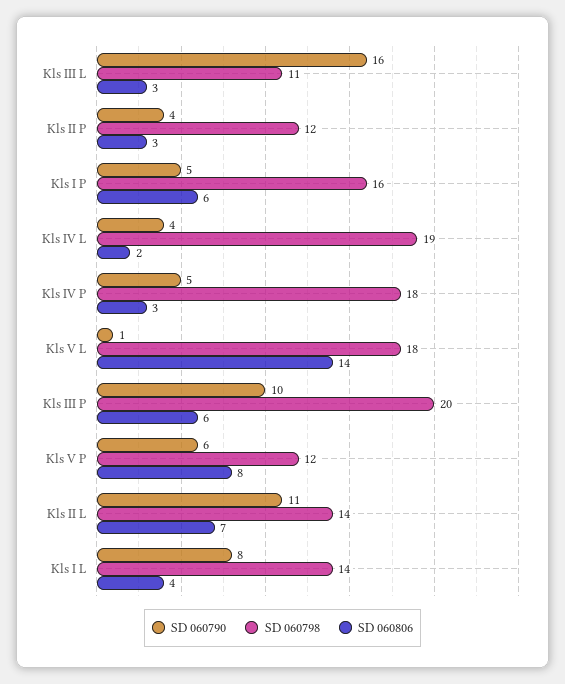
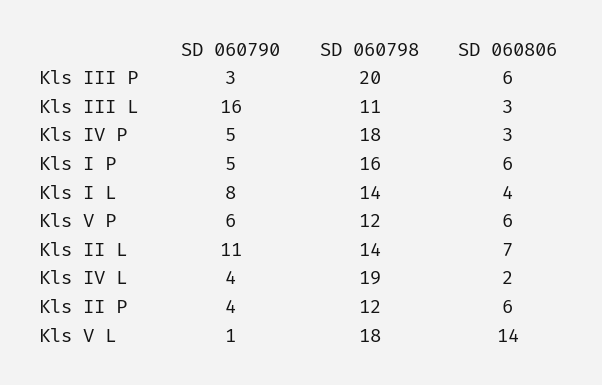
  {
    "SD 060790": {
      "Kls III L": 16,
      "Kls II P": 4,
      "Kls I P": 5,
      "Kls IV L": 4,
      "Kls IV P": 5,
      "Kls V L": 1,
-     "Kls III P": 10,
+     "Kls III P": 3,
      "Kls V P": 6,
      "Kls II L": 11,
      "Kls I L": 8
    },
    "SD 060798": {
      "Kls III L": 11,
      "Kls II P": 12,
      "Kls I P": 16,
      "Kls IV L": 19,
      "Kls IV P": 18,
      "Kls V L": 18,
      "Kls III P": 20,
      "Kls V P": 12,
      "Kls II L": 14,
      "Kls I L": 14
    },
    "SD 060806": {
      "Kls III L": 3,
-     "Kls II P": 3,
+     "Kls II P": 6,
      "Kls I P": 6,
      "Kls IV L": 2,
      "Kls IV P": 3,
      "Kls V L": 14,
      "Kls III P": 6,
-     "Kls V P": 8,
+     "Kls V P": 6,
      "Kls II L": 7,
      "Kls I L": 4
    }
  }

